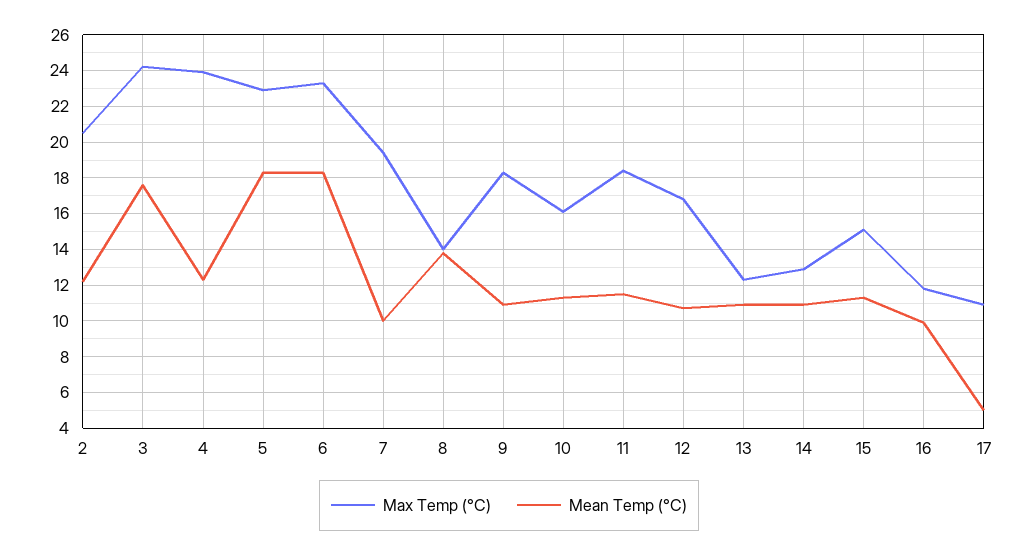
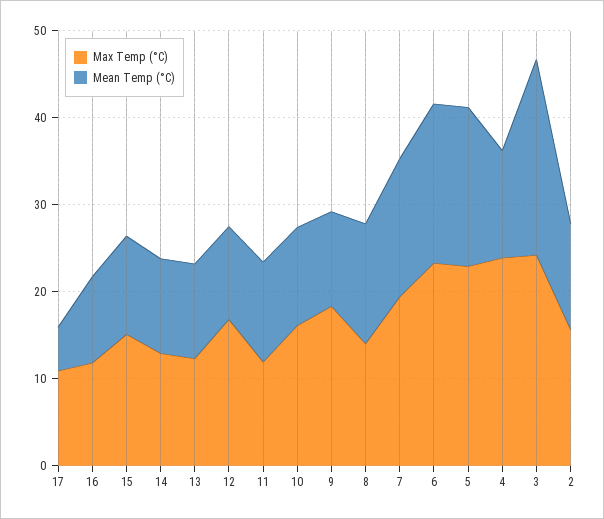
  {
    "Max Temp (°C)": {
-     "2": 20.5,
+     "2": 16,
      "3": 24,
      "4": 24,
      "5": 23,
      "6": 23.5,
      "7": 19.5,
      "8": 14,
      "9": 18.5,
      "10": 16,
-     "11": 18.5,
+     "11": 12,
      "12": 17,
      "13": 12.5,
      "14": 13,
      "15": 15,
      "16": 12,
      "17": 11
    },
    "Mean Temp (°C)": {
      "2": 12,
-     "3": 17.5,
+     "3": 22,
      "4": 12.5,
      "5": 18.5,
      "6": 18.5,
-     "7": 10,
+     "7": 16,
      "8": 14,
      "9": 11,
      "10": 11.5,
      "11": 11.5,
      "12": 10.5,
      "13": 11,
      "14": 11,
      "15": 11.5,
      "16": 10,
      "17": 5
    }
  }

